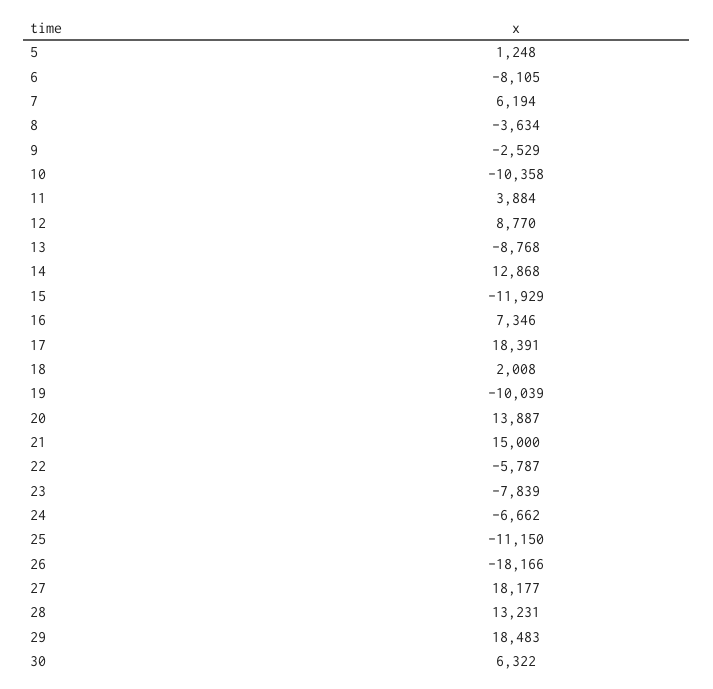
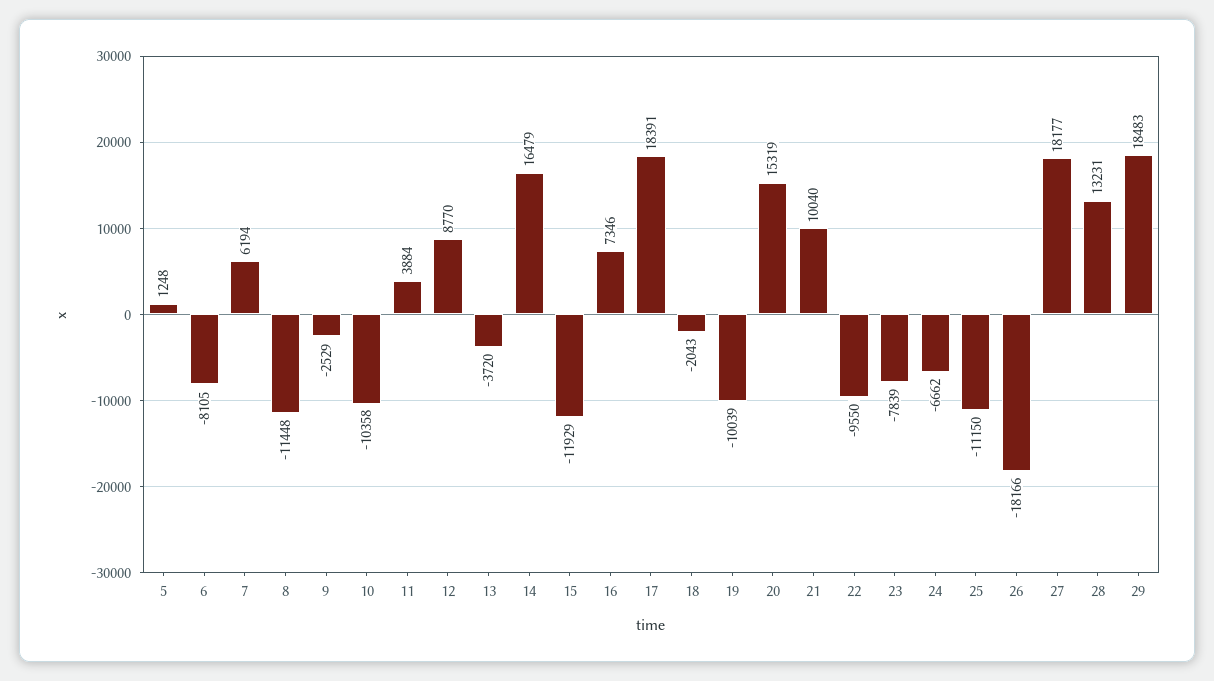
  {
    "5": 1248,
    "6": -8105,
    "7": 6194,
-   "8": -3634,
+   "8": -11448,
    "9": -2529,
    "10": -10358,
    "11": 3884,
    "12": 8770,
-   "13": -8768,
+   "13": -3720,
-   "14": 12868,
+   "14": 16479,
    "15": -11929,
    "16": 7346,
    "17": 18391,
-   "18": 2008,
+   "18": -2043,
    "19": -10039,
-   "20": 13887,
+   "20": 15319,
-   "21": 15000,
+   "21": 10040,
-   "22": -5787,
+   "22": -9550,
    "23": -7839,
    "24": -6662,
    "25": -11150,
    "26": -18166,
    "27": 18177,
    "28": 13231,
-   "29": 18483,
+   "29": 18483
-   "30": 6322
  }

